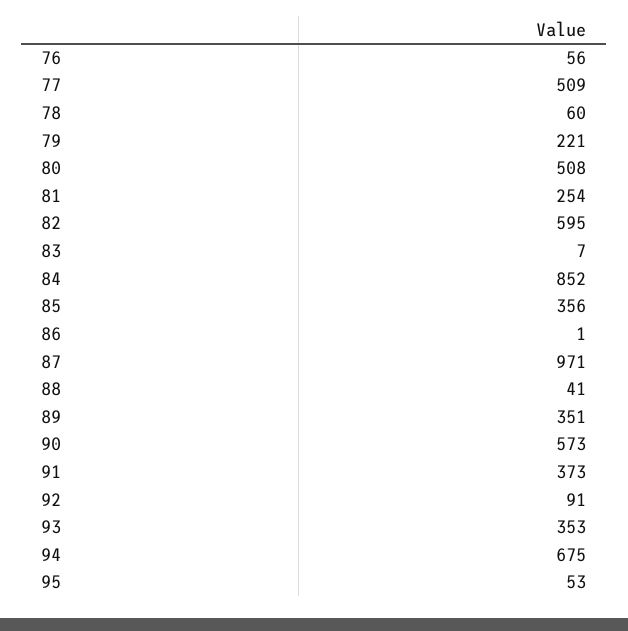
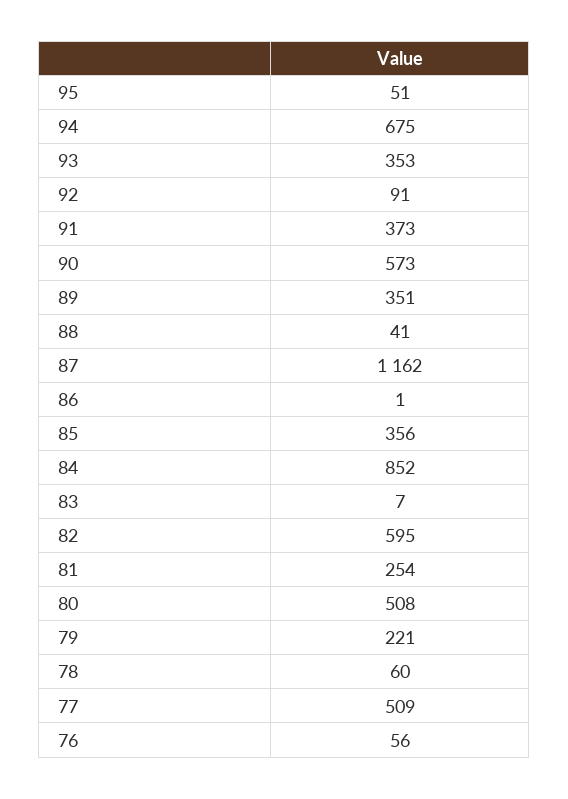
  {
    "76": 56,
    "77": 509,
    "78": 60,
    "79": 221,
    "80": 508,
    "81": 254,
    "82": 595,
    "83": 7,
    "84": 852,
    "85": 356,
    "86": 1,
-   "87": 971,
+   "87": 1162,
    "88": 41,
    "89": 351,
    "90": 573,
    "91": 373,
    "92": 91,
    "93": 353,
    "94": 675,
-   "95": 53
+   "95": 51
  }

